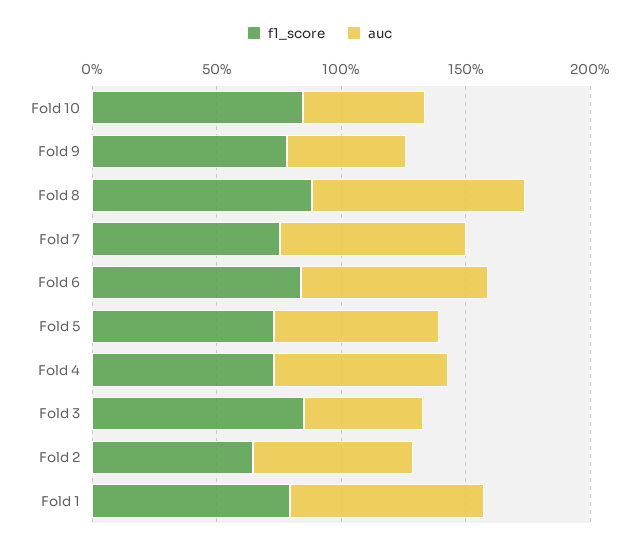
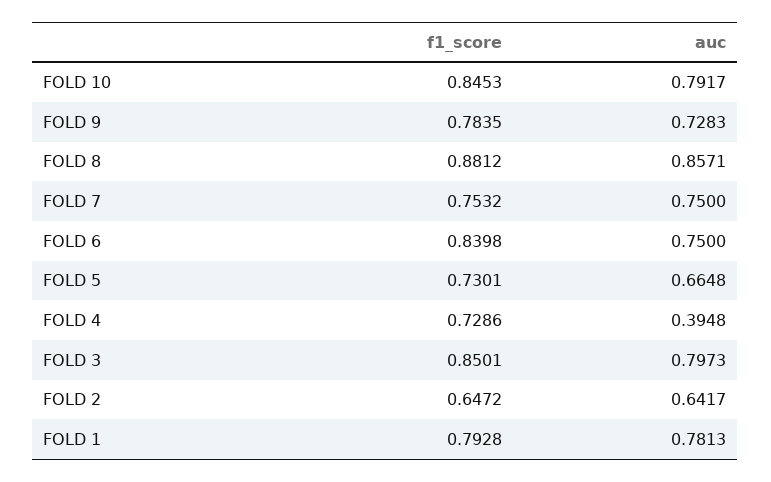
  {
    "f1_score": {
      "Fold 10": 0.8453,
      "Fold 9": 0.7835,
      "Fold 8": 0.8812,
      "Fold 7": 0.7532,
      "Fold 6": 0.8398,
      "Fold 5": 0.7301,
      "Fold 4": 0.7286,
      "Fold 3": 0.8501,
      "Fold 2": 0.6472,
      "Fold 1": 0.7928
    },
    "auc": {
-     "Fold 10": 0.5,
+     "Fold 10": 0.7917,
-     "Fold 9": 0.5,
+     "Fold 9": 0.7283,
      "Fold 8": 0.8571,
      "Fold 7": 0.75,
      "Fold 6": 0.75,
      "Fold 5": 0.6648,
-     "Fold 4": 0.7,
+     "Fold 4": 0.3948,
-     "Fold 3": 0.5,
+     "Fold 3": 0.7973,
      "Fold 2": 0.6417,
      "Fold 1": 0.7813
    }
  }

